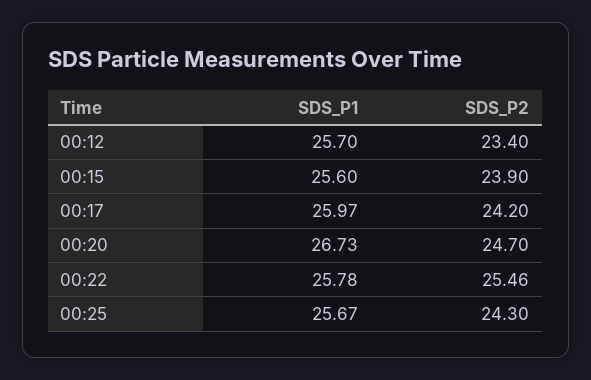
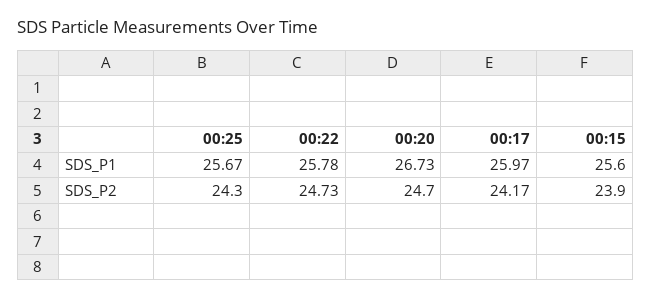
  {
    "SDS_P1": {
-     "00:12": 25.7,
      "00:15": 25.6,
      "00:17": 25.97,
      "00:20": 26.73,
      "00:22": 25.78,
      "00:25": 25.67
    },
    "SDS_P2": {
-     "00:12": 23.4,
      "00:15": 23.9,
-     "00:17": 24.2,
+     "00:17": 24.17,
      "00:20": 24.7,
-     "00:22": 25.46,
+     "00:22": 24.73,
      "00:25": 24.3
    }
  }

